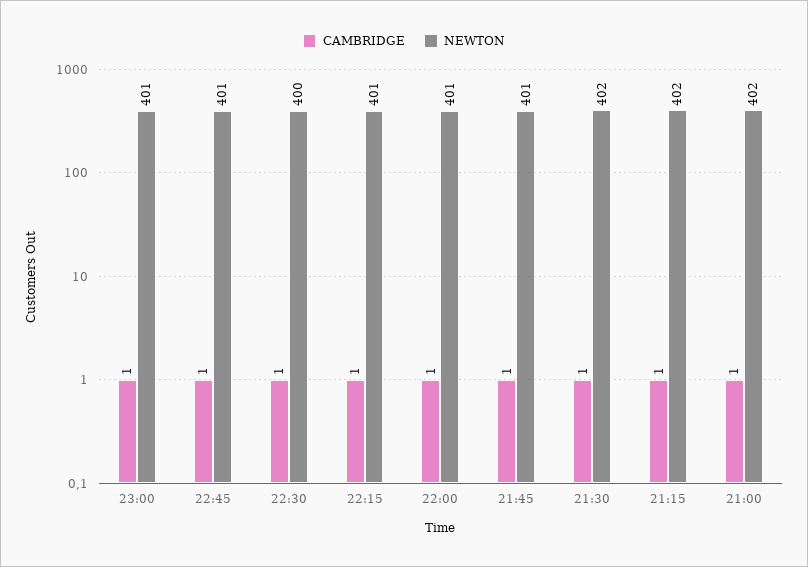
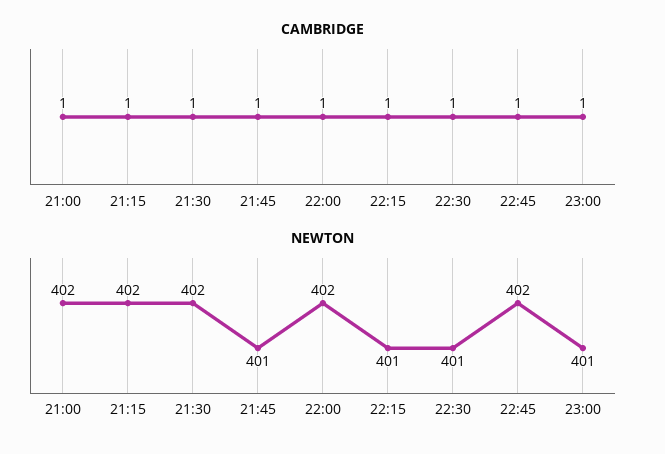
  {
    "CAMBRIDGE": {
      "23:00": 1,
      "22:45": 1,
      "22:30": 1,
      "22:15": 1,
      "22:00": 1,
      "21:45": 1,
      "21:30": 1,
      "21:15": 1,
      "21:00": 1
    },
    "NEWTON": {
      "23:00": 401,
-     "22:45": 401,
+     "22:45": 402,
-     "22:30": 400,
+     "22:30": 401,
      "22:15": 401,
-     "22:00": 401,
+     "22:00": 402,
      "21:45": 401,
      "21:30": 402,
      "21:15": 402,
      "21:00": 402
    }
  }

